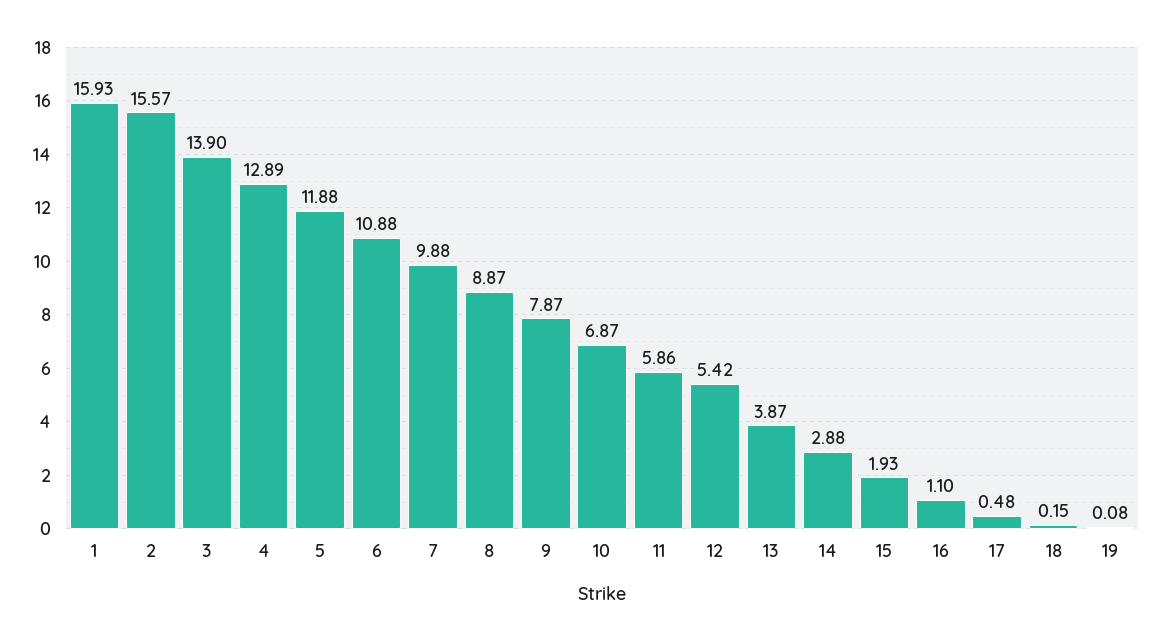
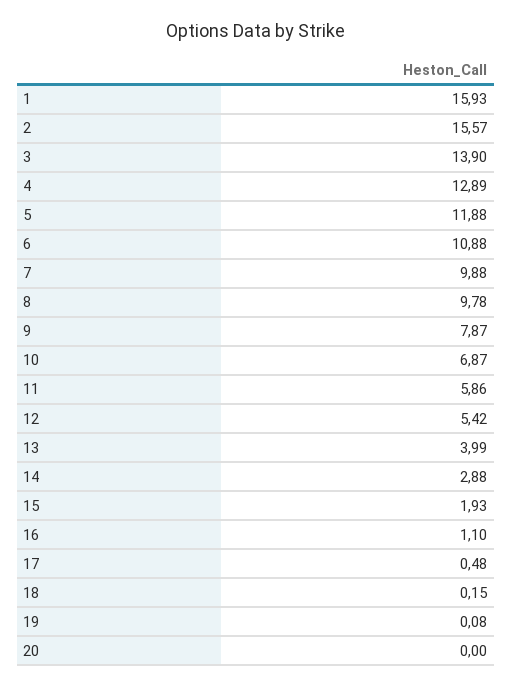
  {
    "1": 15.93,
    "2": 15.57,
    "3": 13.9,
    "4": 12.89,
    "5": 11.88,
    "6": 10.88,
    "7": 9.88,
-   "8": 8.87,
+   "8": 9.78,
    "9": 7.87,
    "10": 6.87,
    "11": 5.86,
    "12": 5.42,
-   "13": 3.87,
+   "13": 3.99,
    "14": 2.88,
    "15": 1.93,
    "16": 1.1,
    "17": 0.48,
    "18": 0.15,
-   "19": 0.08
+   "19": 0.08,
+   "20": 0
  }

